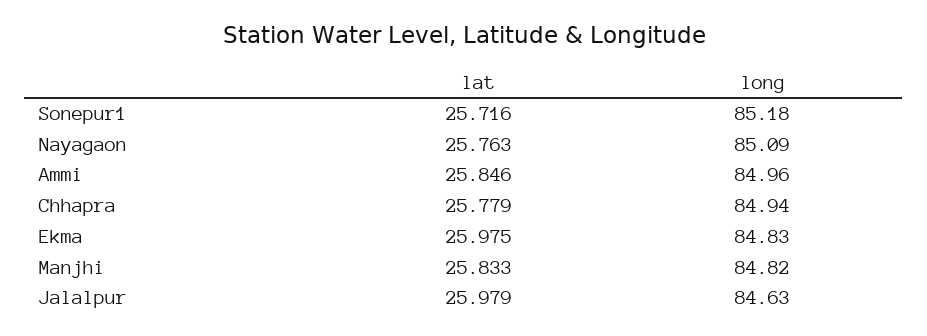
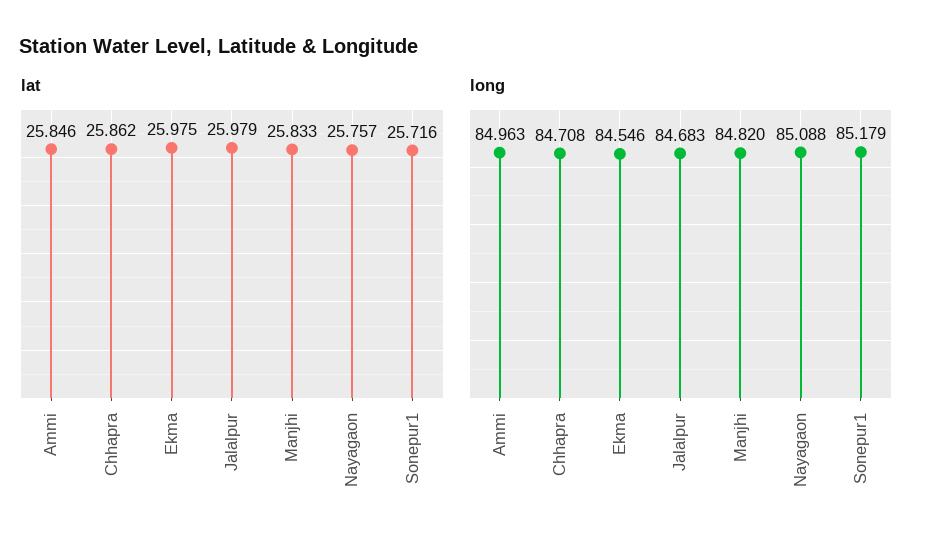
  {
    "lat": {
      "Sonepur1": 25.716,
-     "Nayagaon": 25.763,
+     "Nayagaon": 25.757,
      "Ammi": 25.846,
-     "Chhapra": 25.779,
+     "Chhapra": 25.862,
      "Ekma": 25.975,
      "Manjhi": 25.833,
      "Jalalpur": 25.979
    },
    "long": {
      "Sonepur1": 85.179,
      "Nayagaon": 85.088,
      "Ammi": 84.963,
-     "Chhapra": 84.94,
+     "Chhapra": 84.708,
-     "Ekma": 84.83,
+     "Ekma": 84.546,
      "Manjhi": 84.82,
-     "Jalalpur": 84.63
+     "Jalalpur": 84.683
    }
  }

